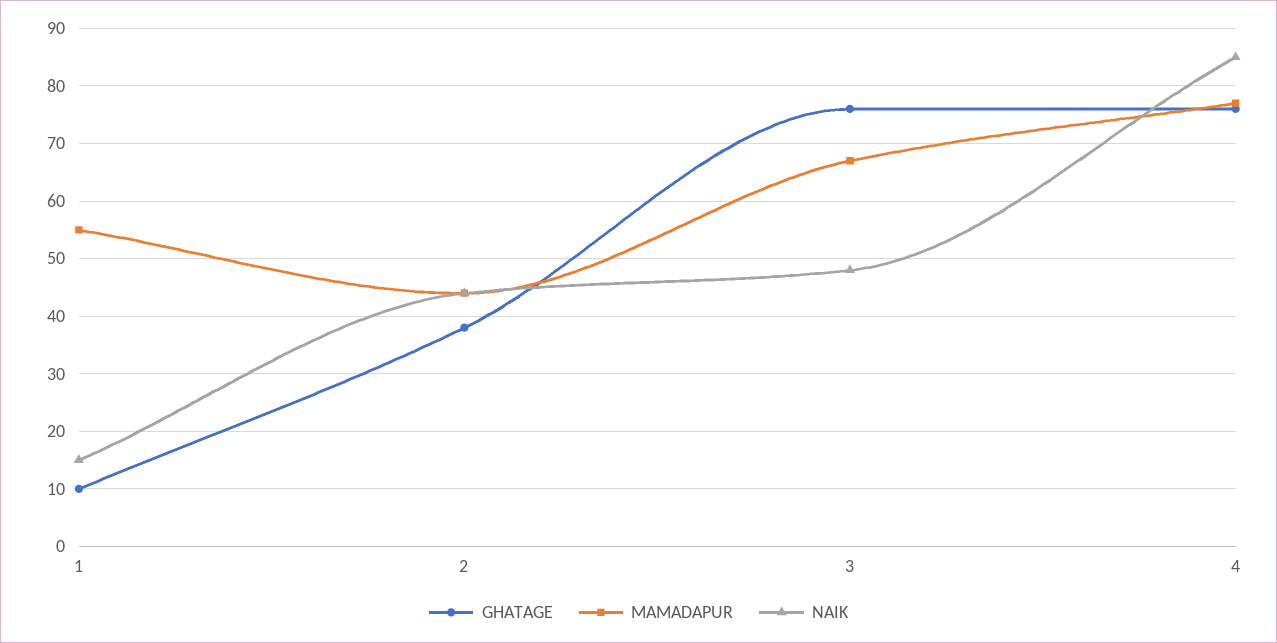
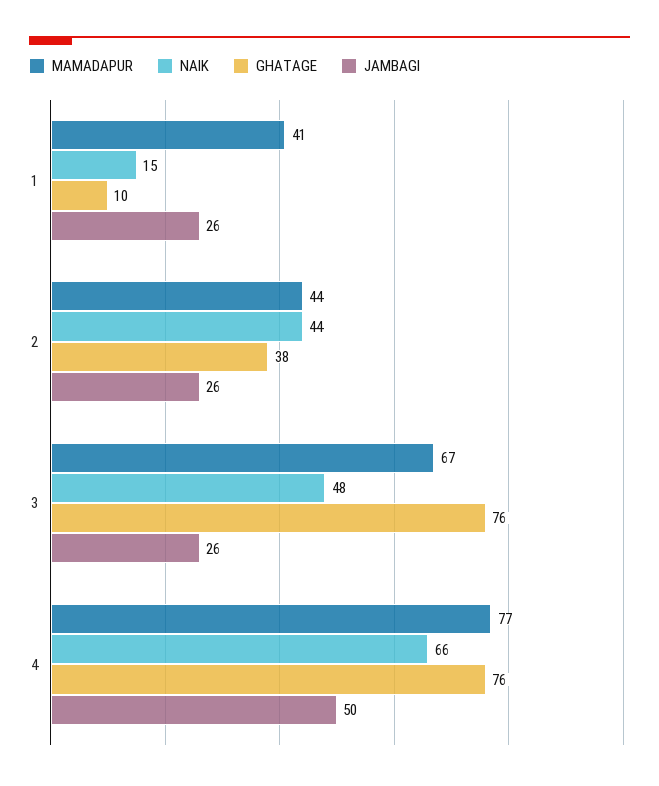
  {
    "GHATAGE": {
      "1": 10,
      "2": 38,
      "3": 76,
      "4": 76
    },
    "MAMADAPUR": {
-     "1": 55,
+     "1": 41,
      "2": 44,
      "3": 67,
      "4": 77
    },
    "NAIK": {
      "1": 15,
      "2": 44,
      "3": 48,
-     "4": 85
+     "4": 66
-   }
+   },
+   "JAMBAGI": {
+     "1": 26,
+     "2": 26,
+     "3": 26,
+     "4": 50
+   }
  }

